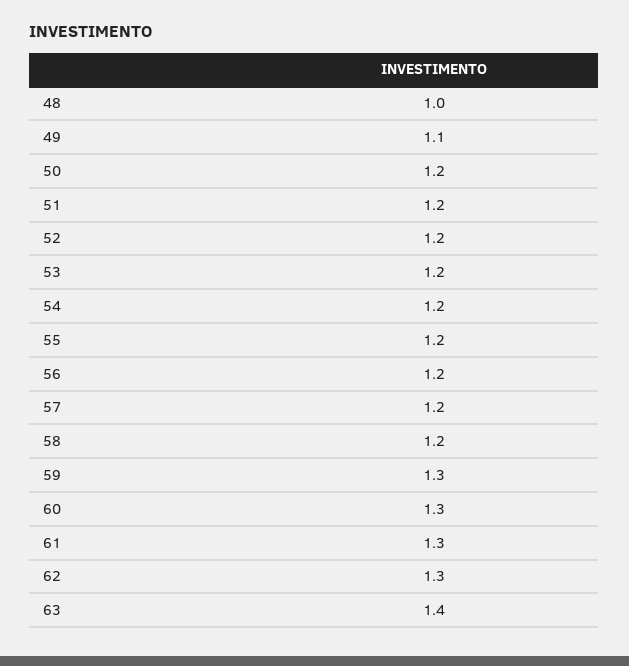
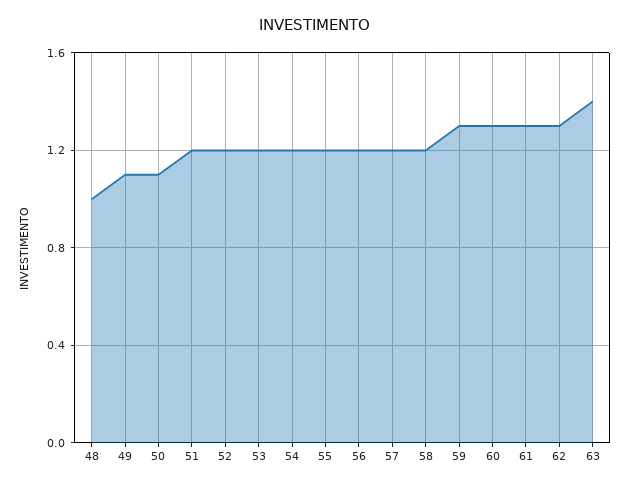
  {
    "48": 1,
    "49": 1.1,
-   "50": 1.2,
+   "50": 1.1,
    "51": 1.2,
    "52": 1.2,
    "53": 1.2,
    "54": 1.2,
    "55": 1.2,
    "56": 1.2,
    "57": 1.2,
    "58": 1.2,
    "59": 1.3,
    "60": 1.3,
    "61": 1.3,
    "62": 1.3,
    "63": 1.4
  }

